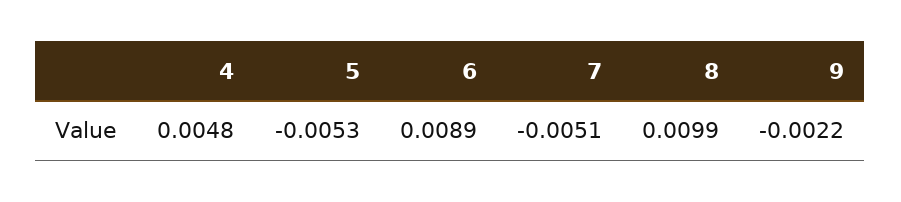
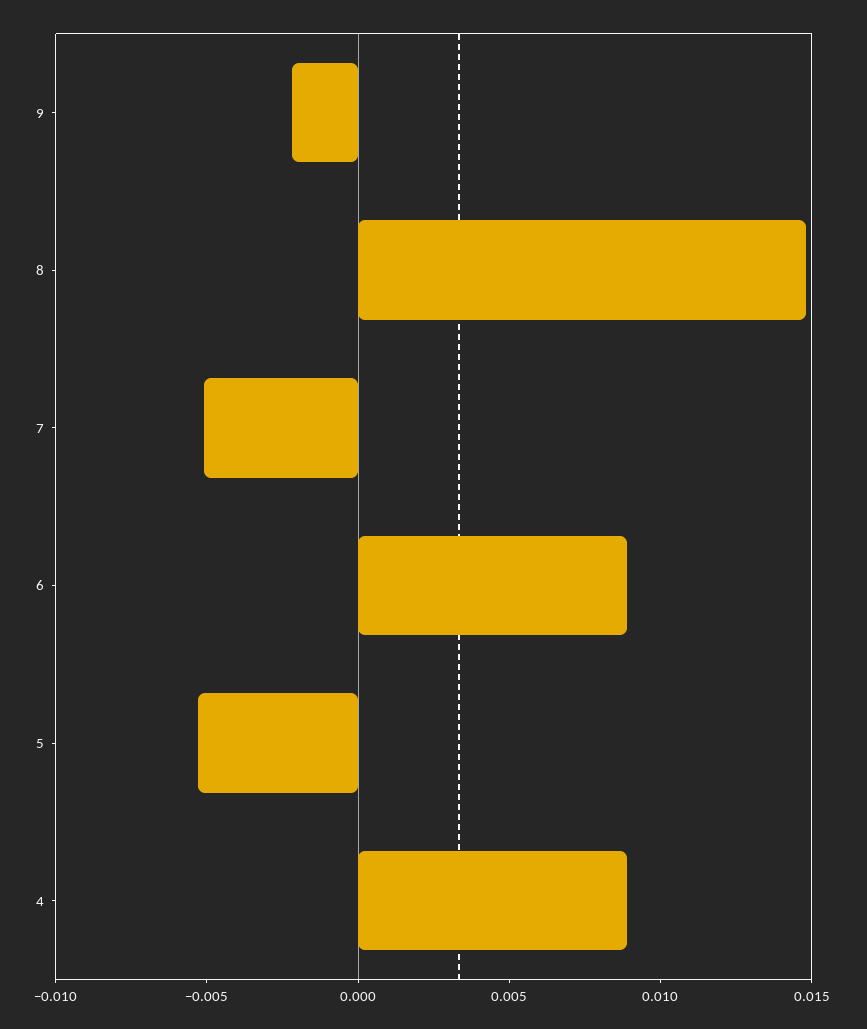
  {
-   "4": 0.0048,
+   "4": 0.009,
    "5": -0.0053,
    "6": 0.0089,
    "7": -0.0051,
-   "8": 0.0099,
+   "8": 0.015,
    "9": -0.0022
  }

